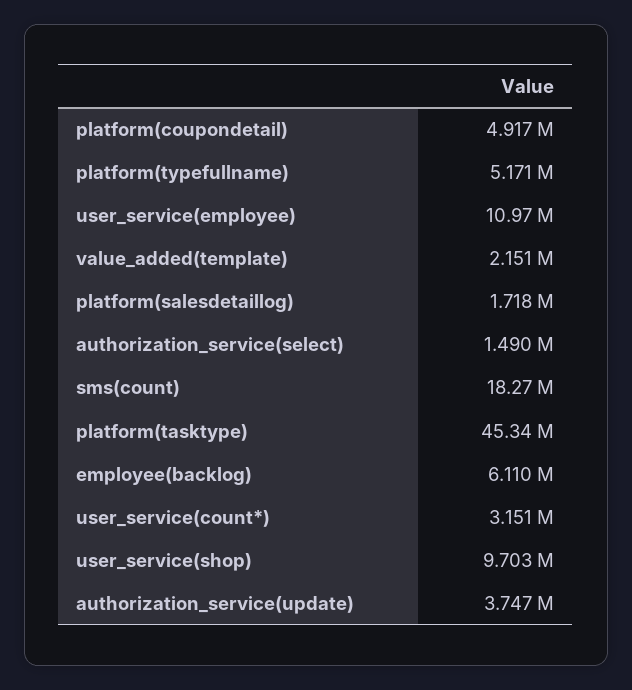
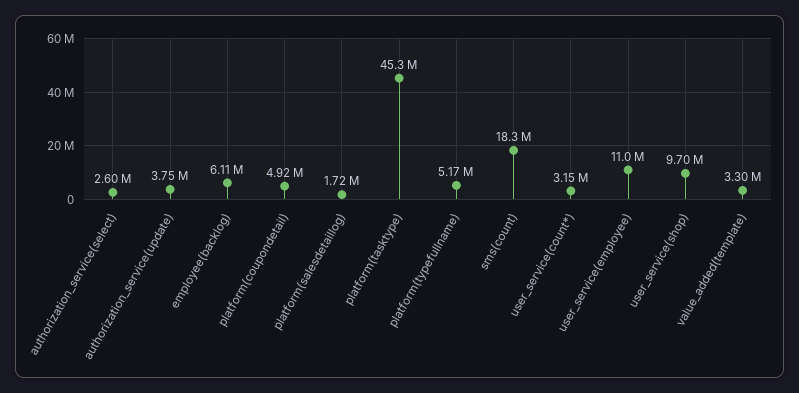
  {
    "platform(coupondetail)": 4917000,
    "platform(typefullname)": 5171000,
    "user_service(employee)": 10970000,
-   "value_added(template)": 2151000,
+   "value_added(template)": 3300000,
    "platform(salesdetaillog)": 1718000,
-   "authorization_service(select)": 1490000,
+   "authorization_service(select)": 2600000,
    "sms(count)": 18270000,
    "platform(tasktype)": 45340000,
    "employee(backlog)": 6110000,
    "user_service(count*)": 3151000,
    "user_service(shop)": 9703000,
    "authorization_service(update)": 3747000
  }

